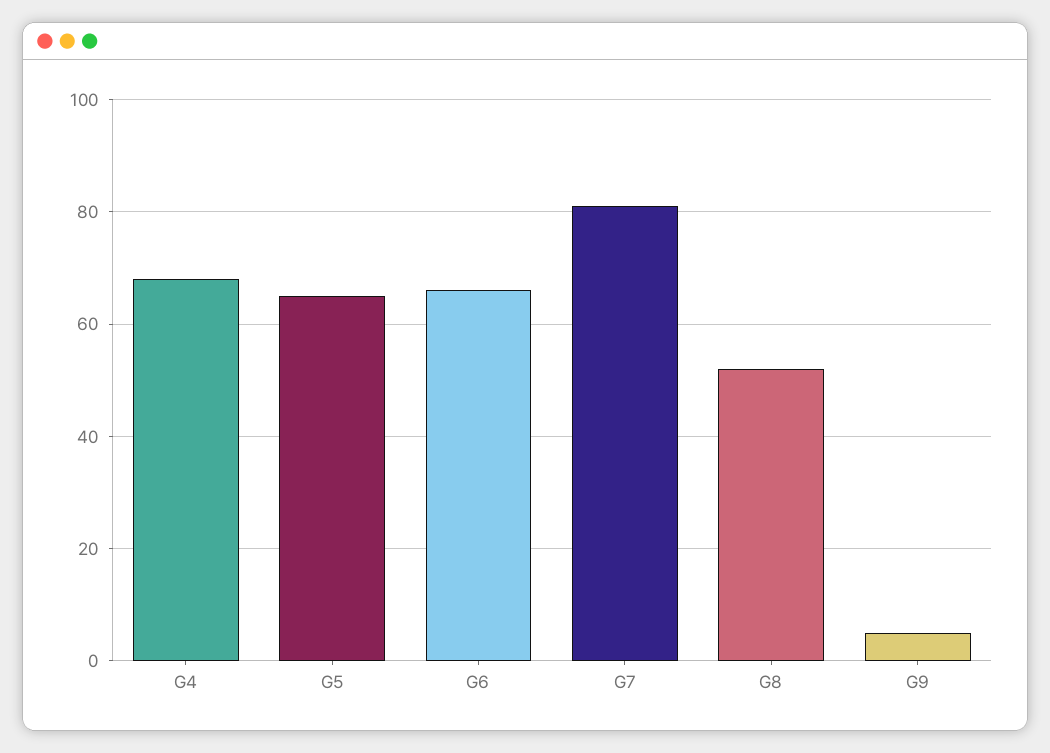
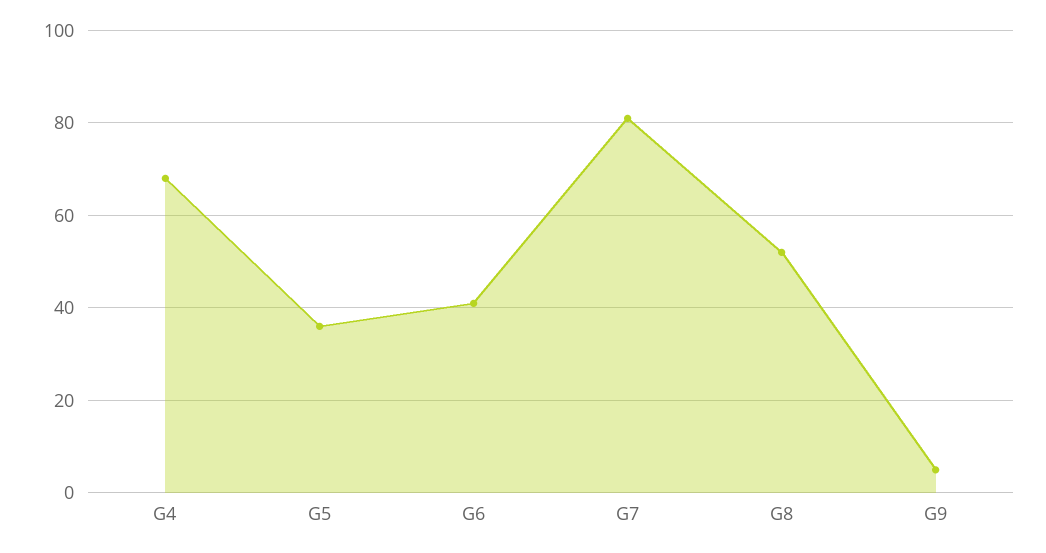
  {
    "G4": 70,
-   "G5": 65,
+   "G5": 35,
-   "G6": 65,
+   "G6": 40,
    "G7": 80,
    "G8": 50,
    "G9": 5
  }

